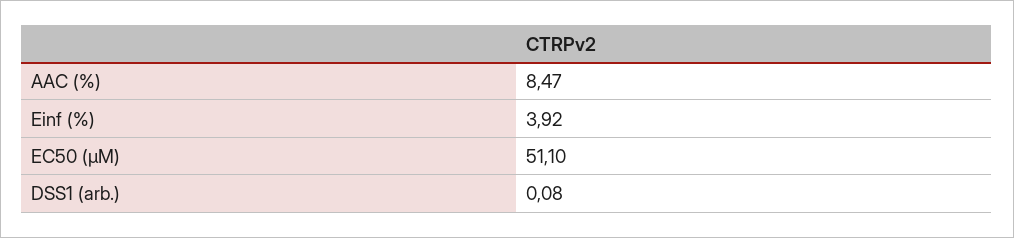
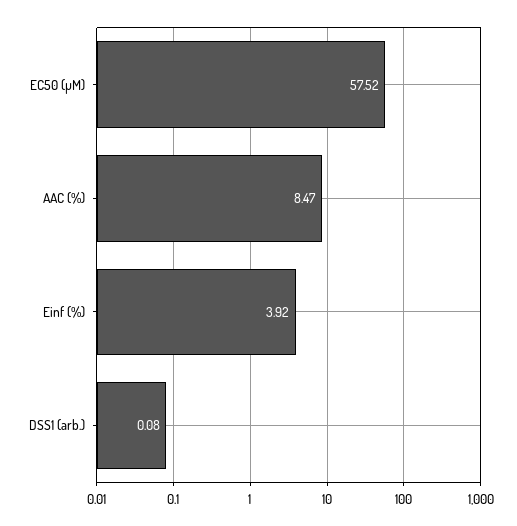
  {
    "AAC (%)": 8.47,
    "Einf (%)": 3.92,
-   "EC50 (µM)": 51.1,
+   "EC50 (µM)": 57.52,
    "DSS1 (arb.)": 0.08
  }

